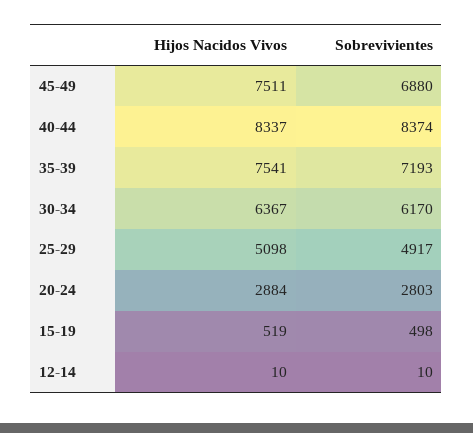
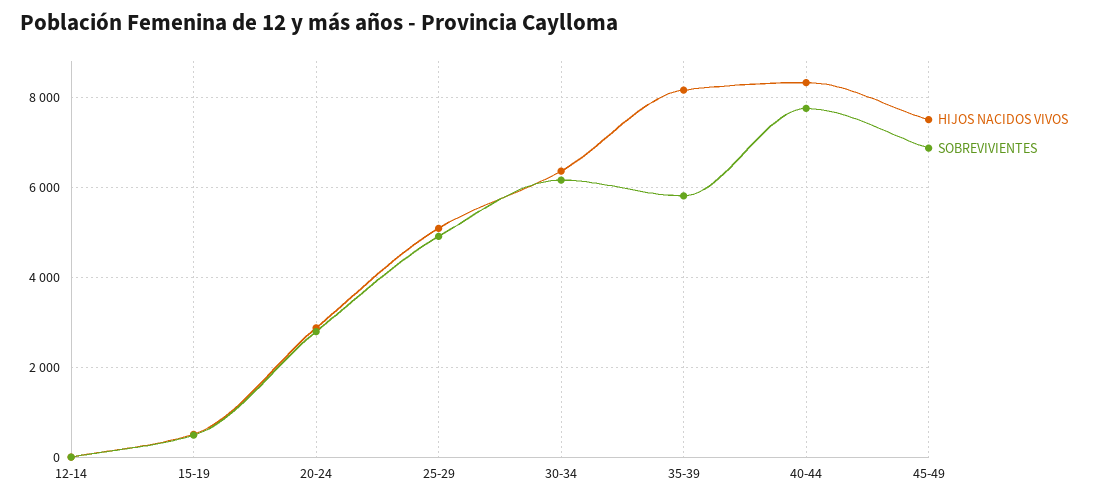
  {
    "Hijos Nacidos Vivos": {
      "45-49": 7511,
      "40-44": 8337,
-     "35-39": 7541,
+     "35-39": 8200,
      "30-34": 6367,
      "25-29": 5098,
      "20-24": 2884,
      "15-19": 519,
      "12-14": 10
    },
    "Sobrevivientes": {
      "45-49": 6880,
-     "40-44": 8374,
+     "40-44": 7800,
-     "35-39": 7193,
+     "35-39": 5800,
      "30-34": 6170,
      "25-29": 4917,
      "20-24": 2803,
      "15-19": 498,
      "12-14": 10
    }
  }

